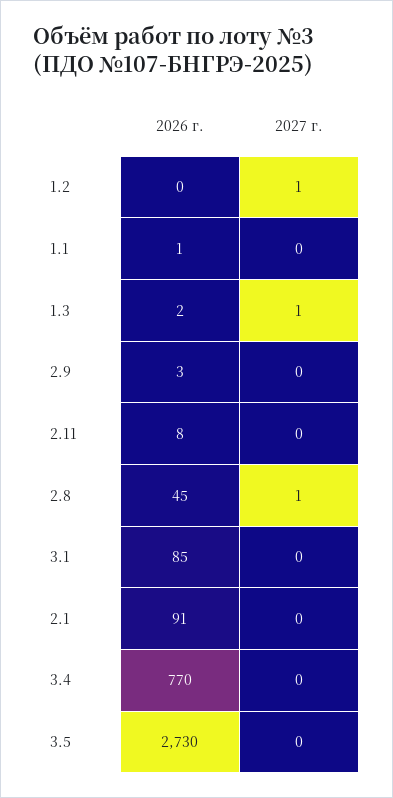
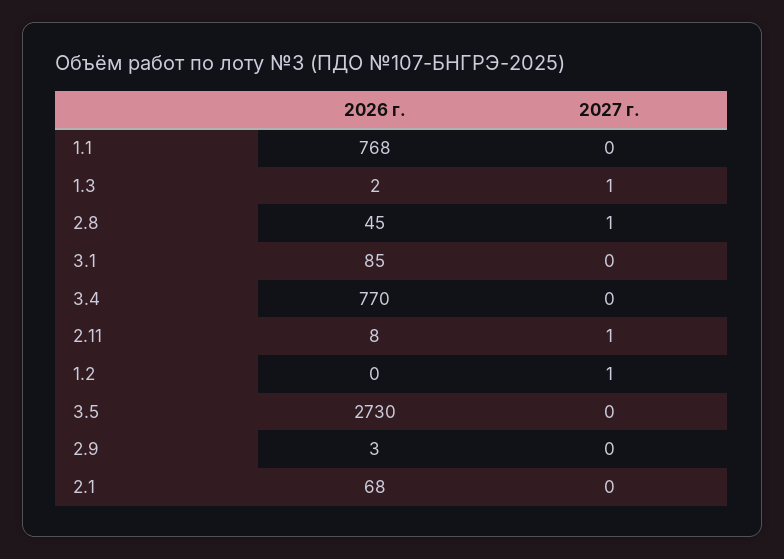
  {
    "2026 г.": {
      "1.2": 0,
-     "1.1": 1,
+     "1.1": 768,
      "1.3": 2,
      "2.9": 3,
      "2.11": 8,
      "2.8": 45,
      "3.1": 85,
-     "2.1": 91,
+     "2.1": 68,
      "3.4": 770,
      "3.5": 2730
    },
    "2027 г.": {
      "1.2": 1,
      "1.1": 0,
      "1.3": 1,
      "2.9": 0,
-     "2.11": 0,
+     "2.11": 1,
      "2.8": 1,
      "3.1": 0,
      "2.1": 0,
      "3.4": 0,
      "3.5": 0
    }
  }

